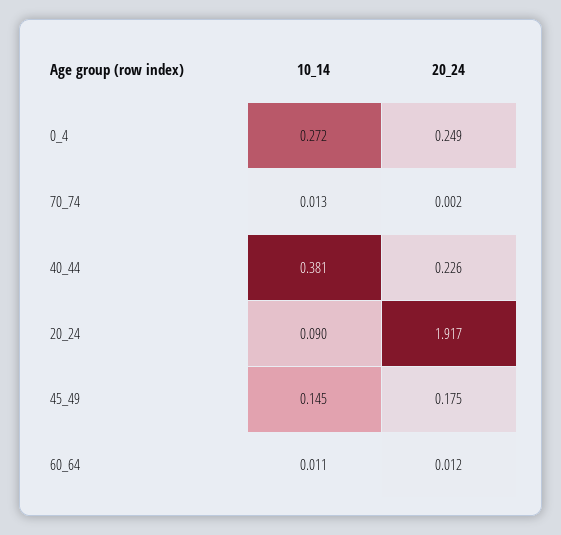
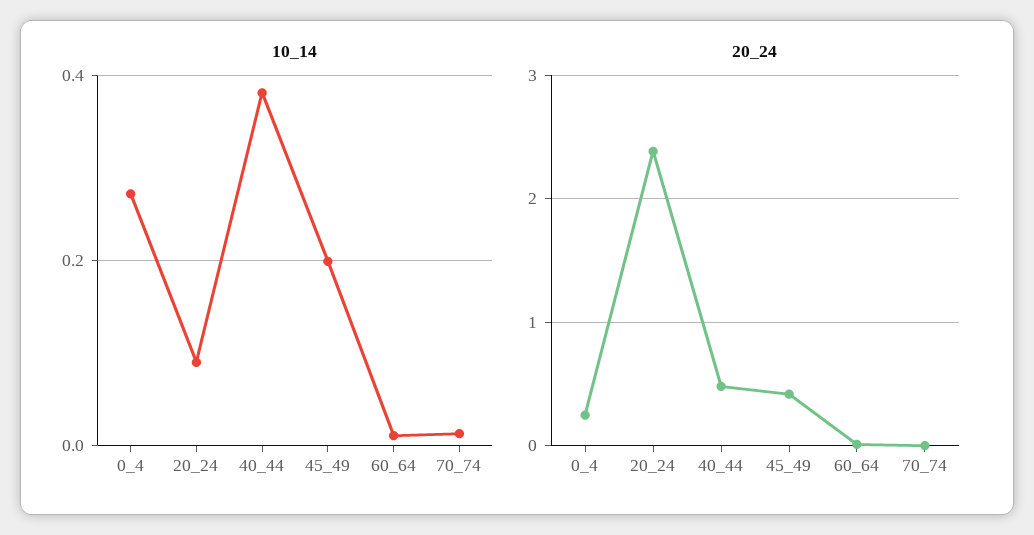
  {
    "10_14": {
      "0_4": 0.272,
      "70_74": 0.013,
      "40_44": 0.381,
      "20_24": 0.09,
-     "45_49": 0.145,
+     "45_49": 0.2,
      "60_64": 0.011
    },
    "20_24": {
      "0_4": 0.249,
      "70_74": 0.002,
-     "40_44": 0.226,
+     "40_44": 0.5,
-     "20_24": 1.917,
+     "20_24": 2.4,
-     "45_49": 0.175,
+     "45_49": 0.4,
      "60_64": 0.012
    }
  }

